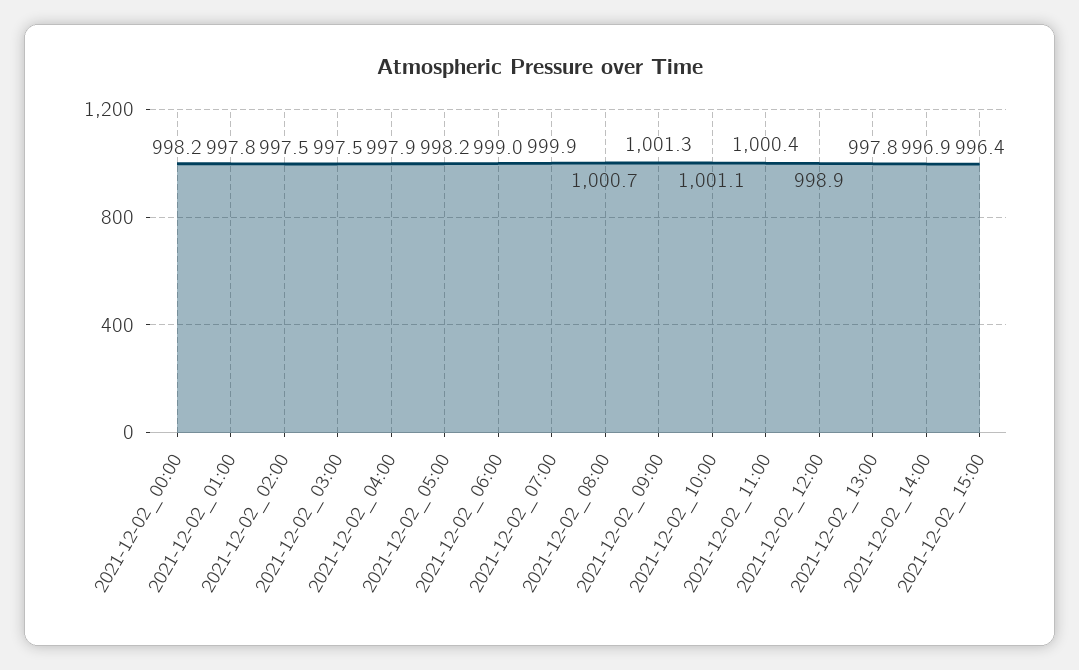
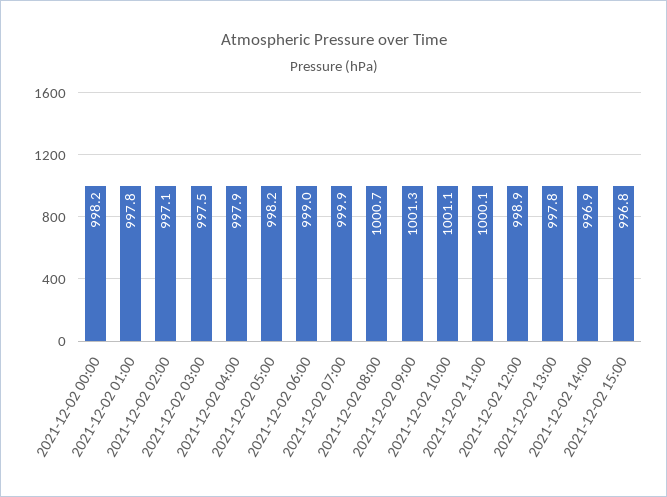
  {
    "2021-12-02_00:00": 998.2,
    "2021-12-02_01:00": 997.8,
-   "2021-12-02_02:00": 997.5,
+   "2021-12-02_02:00": 997.1,
    "2021-12-02_03:00": 997.5,
    "2021-12-02_04:00": 997.9,
    "2021-12-02_05:00": 998.2,
    "2021-12-02_06:00": 999,
    "2021-12-02_07:00": 999.9,
    "2021-12-02_08:00": 1000.7,
    "2021-12-02_09:00": 1001.3,
    "2021-12-02_10:00": 1001.1,
-   "2021-12-02_11:00": 1000.4,
+   "2021-12-02_11:00": 1000.1,
    "2021-12-02_12:00": 998.9,
    "2021-12-02_13:00": 997.8,
    "2021-12-02_14:00": 996.9,
-   "2021-12-02_15:00": 996.4
+   "2021-12-02_15:00": 996.8
  }

